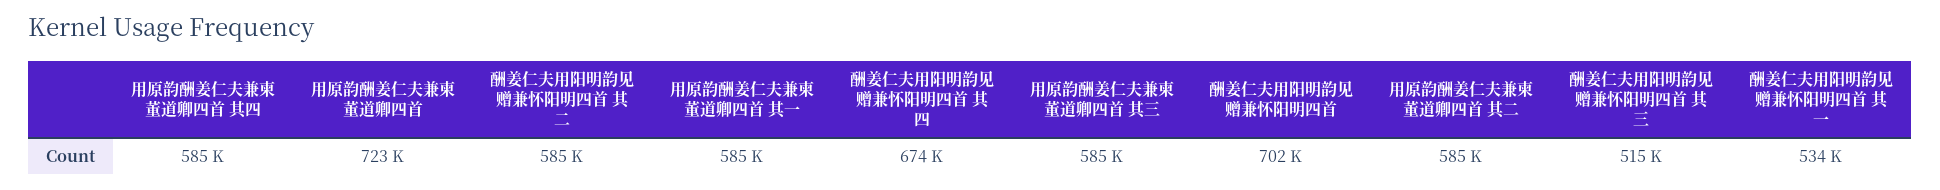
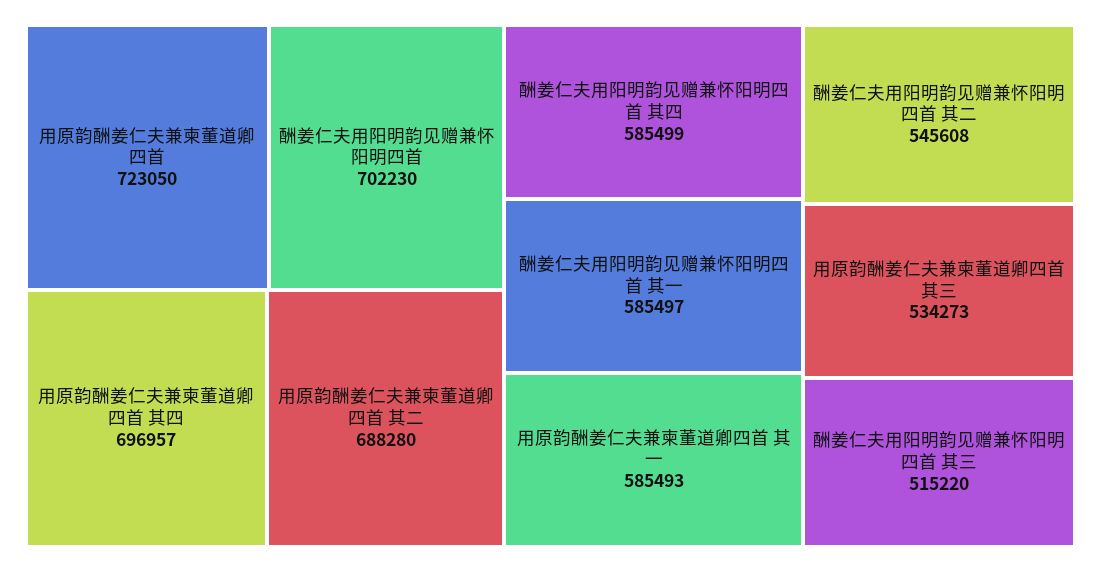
  {
-   "用原韵酬姜仁夫兼柬董道卿四首 其四": 585000,
+   "用原韵酬姜仁夫兼柬董道卿四首 其四": 696957,
    "用原韵酬姜仁夫兼柬董道卿四首": 723050,
-   "酬姜仁夫用阳明韵见赠兼怀阳明四首 其二": 585000,
+   "酬姜仁夫用阳明韵见赠兼怀阳明四首 其二": 545608,
    "用原韵酬姜仁夫兼柬董道卿四首 其一": 585493,
-   "酬姜仁夫用阳明韵见赠兼怀阳明四首 其四": 674000,
+   "酬姜仁夫用阳明韵见赠兼怀阳明四首 其四": 585499,
-   "用原韵酬姜仁夫兼柬董道卿四首 其三": 585000,
+   "用原韵酬姜仁夫兼柬董道卿四首 其三": 534273,
    "酬姜仁夫用阳明韵见赠兼怀阳明四首": 702230,
-   "用原韵酬姜仁夫兼柬董道卿四首 其二": 585000,
+   "用原韵酬姜仁夫兼柬董道卿四首 其二": 688280,
    "酬姜仁夫用阳明韵见赠兼怀阳明四首 其三": 515220,
-   "酬姜仁夫用阳明韵见赠兼怀阳明四首 其一": 534000
+   "酬姜仁夫用阳明韵见赠兼怀阳明四首 其一": 585497
  }

